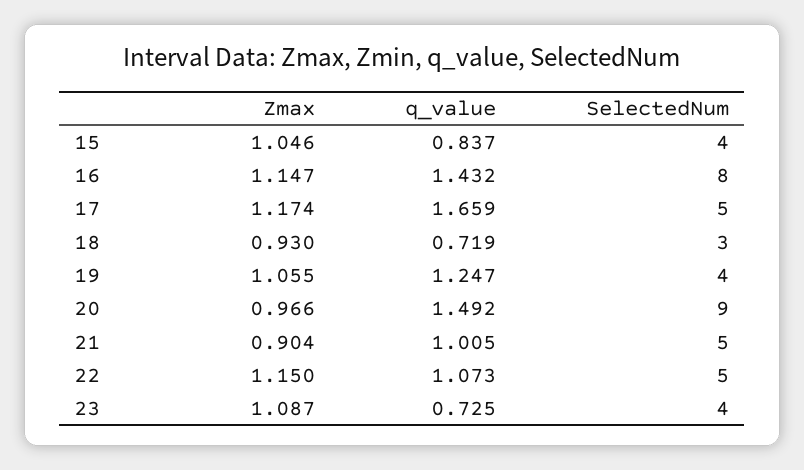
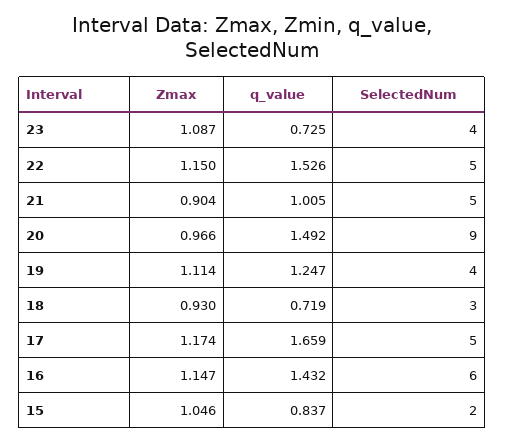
  {
    "Zmax": {
      "15": 1.046,
      "16": 1.147,
      "17": 1.174,
      "18": 0.93,
-     "19": 1.055,
+     "19": 1.114,
      "20": 0.966,
      "21": 0.904,
      "22": 1.15,
      "23": 1.087
    },
    "q_value": {
      "15": 0.837,
      "16": 1.432,
      "17": 1.659,
      "18": 0.719,
      "19": 1.247,
      "20": 1.492,
      "21": 1.005,
-     "22": 1.073,
+     "22": 1.526,
      "23": 0.725
    },
    "SelectedNum": {
-     "15": 4,
+     "15": 2,
-     "16": 8,
+     "16": 6,
      "17": 5,
      "18": 3,
      "19": 4,
      "20": 9,
      "21": 5,
      "22": 5,
      "23": 4
    }
  }

